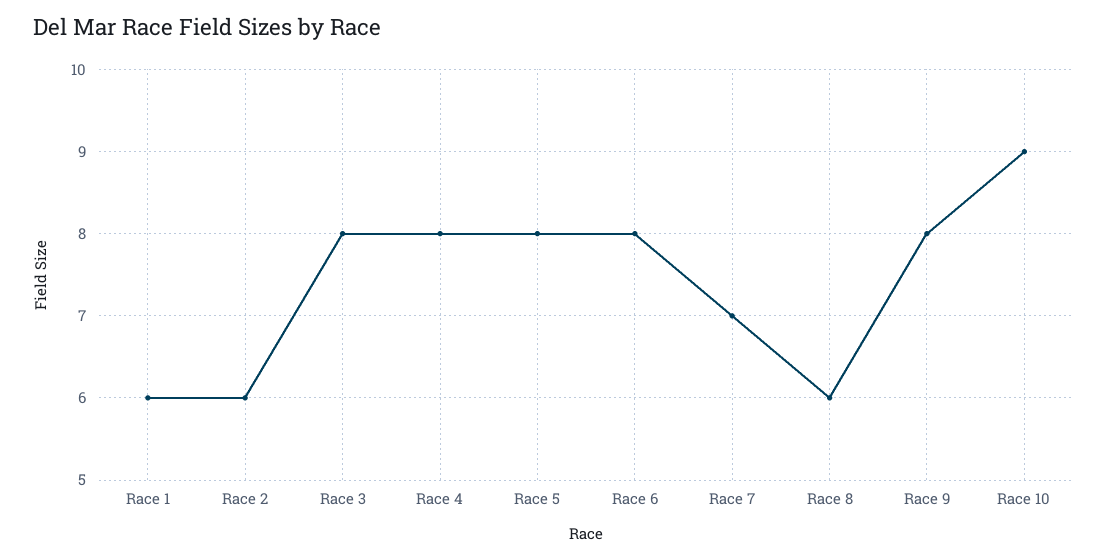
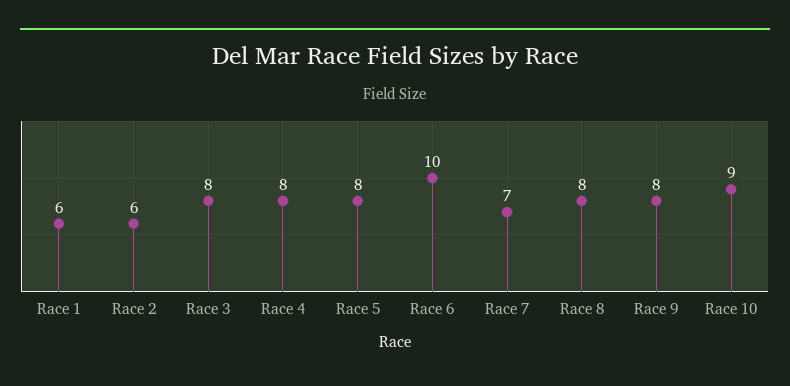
  {
    "Race 1": 6,
    "Race 2": 6,
    "Race 3": 8,
    "Race 4": 8,
    "Race 5": 8,
-   "Race 6": 8,
+   "Race 6": 10,
    "Race 7": 7,
-   "Race 8": 6,
+   "Race 8": 8,
    "Race 9": 8,
    "Race 10": 9
  }

